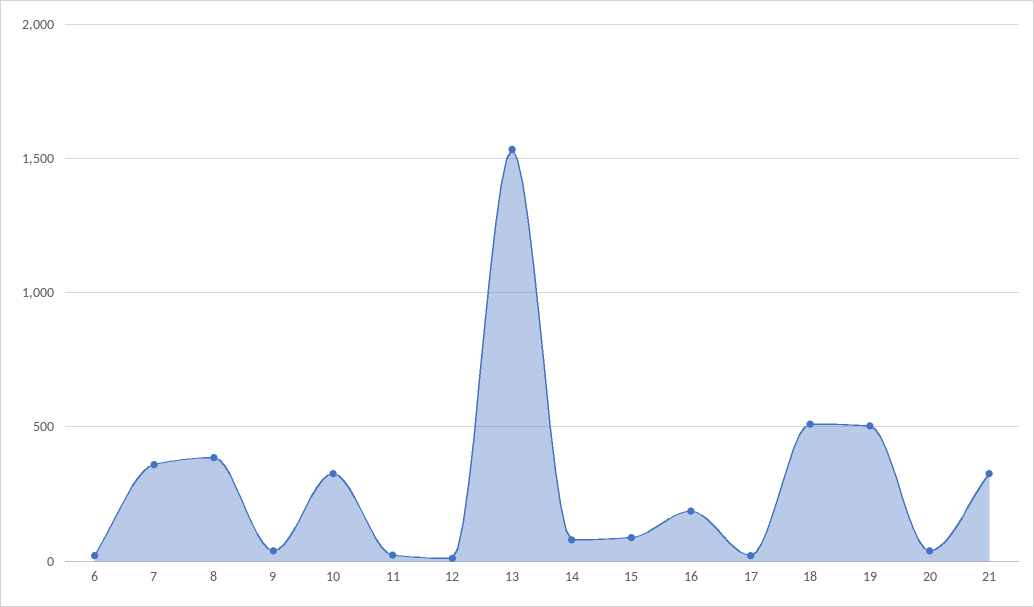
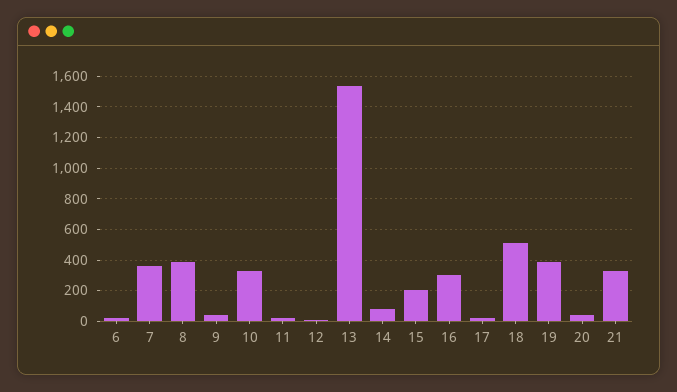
  {
    "6": 0,
    "7": 350,
    "8": 400,
    "9": 50,
    "10": 350,
    "11": 0,
    "12": 0,
    "13": 1550,
    "14": 100,
-   "15": 100,
+   "15": 200,
-   "16": 200,
+   "16": 300,
    "17": 0,
    "18": 500,
-   "19": 500,
+   "19": 400,
    "20": 50,
    "21": 350
  }

